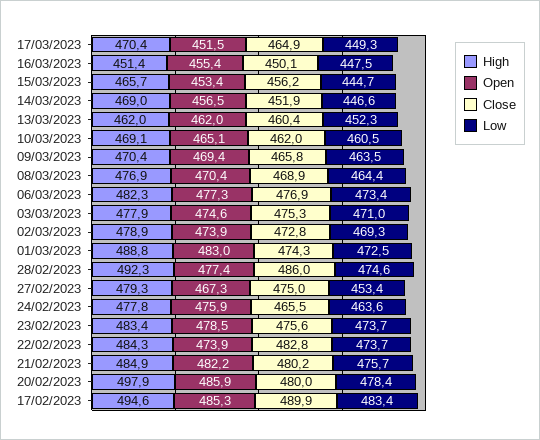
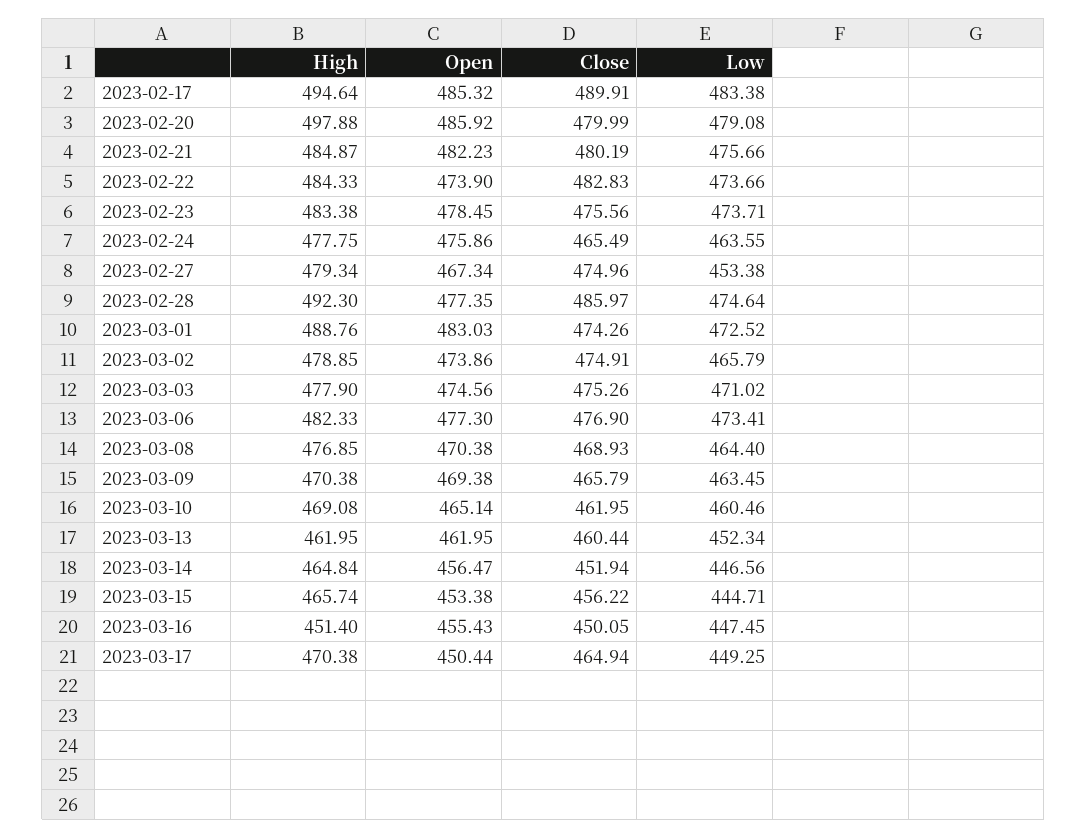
  {
    "High": {
      "17/03/2023": 470.38,
      "16/03/2023": 451.4,
      "15/03/2023": 465.74,
-     "14/03/2023": 469,
+     "14/03/2023": 464.84,
      "13/03/2023": 461.95,
      "10/03/2023": 469.08,
      "09/03/2023": 470.38,
      "08/03/2023": 476.85,
      "06/03/2023": 482.33,
      "03/03/2023": 477.9,
      "02/03/2023": 478.85,
      "01/03/2023": 488.76,
      "28/02/2023": 492.3,
      "27/02/2023": 479.34,
      "24/02/2023": 477.75,
      "23/02/2023": 483.38,
      "22/02/2023": 484.33,
      "21/02/2023": 484.87,
      "20/02/2023": 497.88,
      "17/02/2023": 494.64
    },
    "Open": {
-     "17/03/2023": 451.5,
+     "17/03/2023": 450.44,
      "16/03/2023": 455.43,
      "15/03/2023": 453.38,
      "14/03/2023": 456.47,
      "13/03/2023": 461.95,
      "10/03/2023": 465.14,
      "09/03/2023": 469.38,
      "08/03/2023": 470.38,
      "06/03/2023": 477.3,
      "03/03/2023": 474.56,
      "02/03/2023": 473.86,
      "01/03/2023": 483.03,
      "28/02/2023": 477.35,
      "27/02/2023": 467.34,
      "24/02/2023": 475.86,
      "23/02/2023": 478.45,
      "22/02/2023": 473.9,
      "21/02/2023": 482.23,
      "20/02/2023": 485.92,
      "17/02/2023": 485.32
    },
    "Close": {
      "17/03/2023": 464.94,
      "16/03/2023": 450.05,
      "15/03/2023": 456.22,
      "14/03/2023": 451.94,
      "13/03/2023": 460.44,
      "10/03/2023": 461.95,
      "09/03/2023": 465.79,
      "08/03/2023": 468.93,
      "06/03/2023": 476.9,
      "03/03/2023": 475.26,
-     "02/03/2023": 472.8,
+     "02/03/2023": 474.91,
      "01/03/2023": 474.26,
      "28/02/2023": 485.97,
      "27/02/2023": 474.96,
      "24/02/2023": 465.49,
      "23/02/2023": 475.56,
      "22/02/2023": 482.83,
      "21/02/2023": 480.19,
      "20/02/2023": 479.99,
      "17/02/2023": 489.91
    },
    "Low": {
      "17/03/2023": 449.25,
      "16/03/2023": 447.45,
      "15/03/2023": 444.71,
      "14/03/2023": 446.56,
      "13/03/2023": 452.34,
      "10/03/2023": 460.46,
      "09/03/2023": 463.45,
      "08/03/2023": 464.4,
      "06/03/2023": 473.41,
      "03/03/2023": 471.02,
-     "02/03/2023": 469.3,
+     "02/03/2023": 465.79,
      "01/03/2023": 472.52,
      "28/02/2023": 474.64,
      "27/02/2023": 453.38,
      "24/02/2023": 463.55,
      "23/02/2023": 473.71,
      "22/02/2023": 473.66,
      "21/02/2023": 475.66,
-     "20/02/2023": 478.4,
+     "20/02/2023": 479.08,
      "17/02/2023": 483.38
    }
  }

